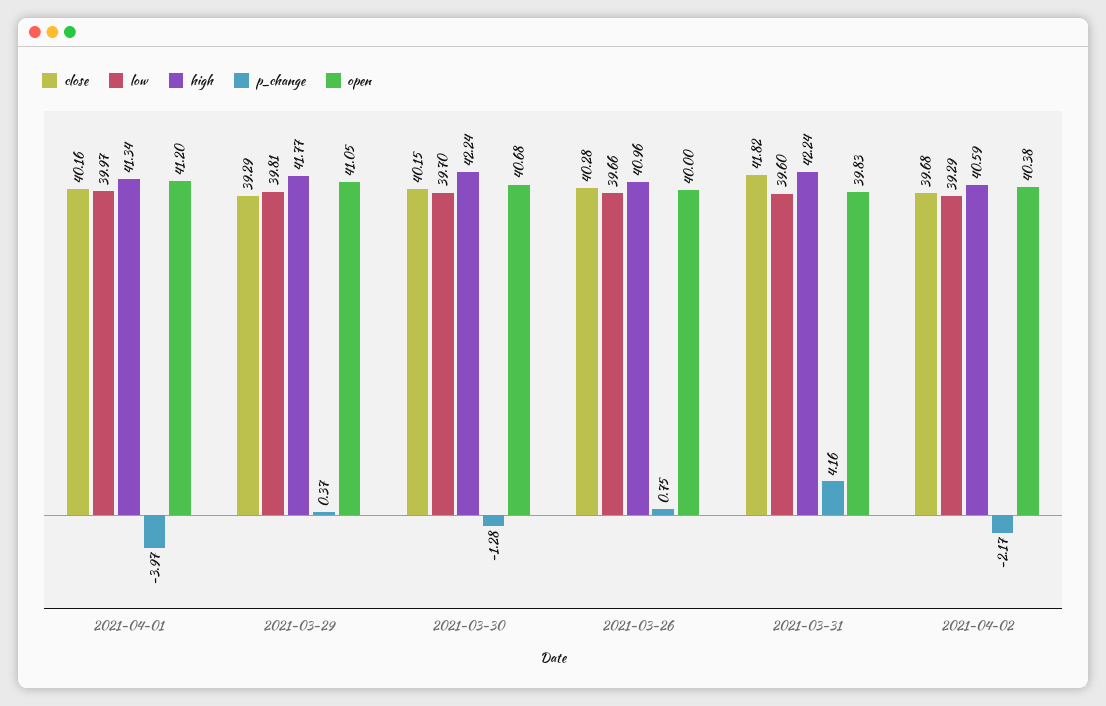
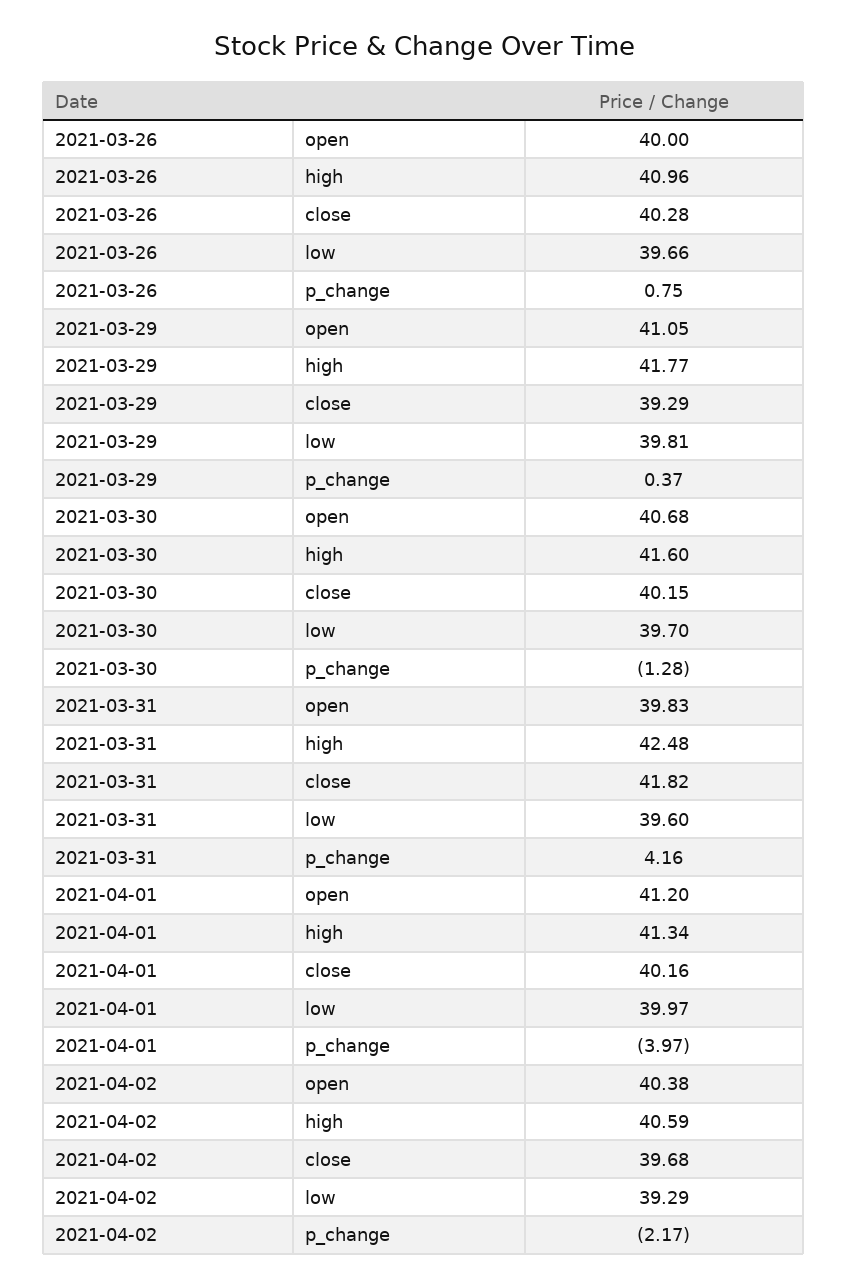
  {
    "close": {
      "2021-04-01": 40.16,
      "2021-03-29": 39.29,
      "2021-03-30": 40.15,
      "2021-03-26": 40.28,
      "2021-03-31": 41.82,
      "2021-04-02": 39.68
    },
    "low": {
      "2021-04-01": 39.97,
      "2021-03-29": 39.81,
      "2021-03-30": 39.7,
      "2021-03-26": 39.66,
      "2021-03-31": 39.6,
      "2021-04-02": 39.29
    },
    "high": {
      "2021-04-01": 41.34,
      "2021-03-29": 41.77,
-     "2021-03-30": 42.24,
+     "2021-03-30": 41.6,
      "2021-03-26": 40.96,
-     "2021-03-31": 42.24,
+     "2021-03-31": 42.48,
      "2021-04-02": 40.59
    },
    "p_change": {
      "2021-04-01": -3.97,
      "2021-03-29": 0.37,
      "2021-03-30": -1.28,
      "2021-03-26": 0.75,
      "2021-03-31": 4.16,
      "2021-04-02": -2.17
    },
    "open": {
      "2021-04-01": 41.2,
      "2021-03-29": 41.05,
      "2021-03-30": 40.68,
      "2021-03-26": 40,
      "2021-03-31": 39.83,
      "2021-04-02": 40.38
    }
  }

